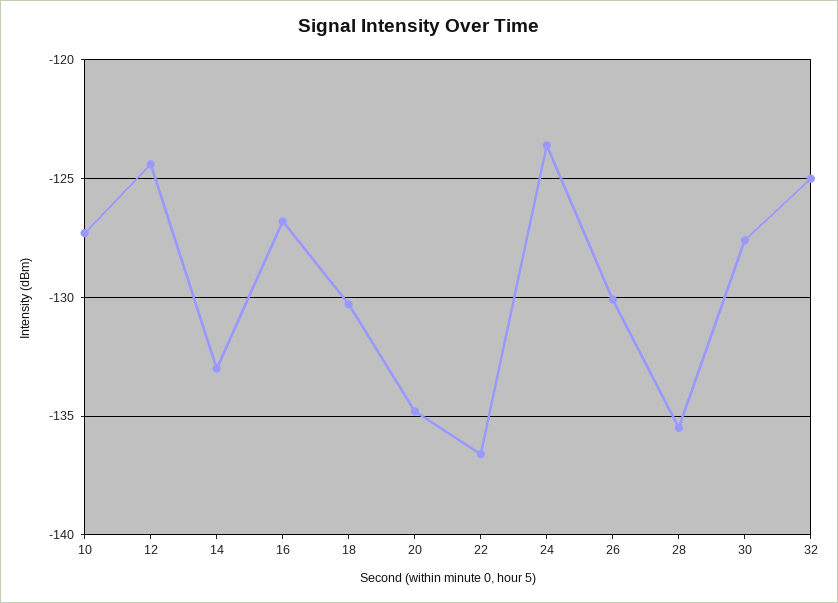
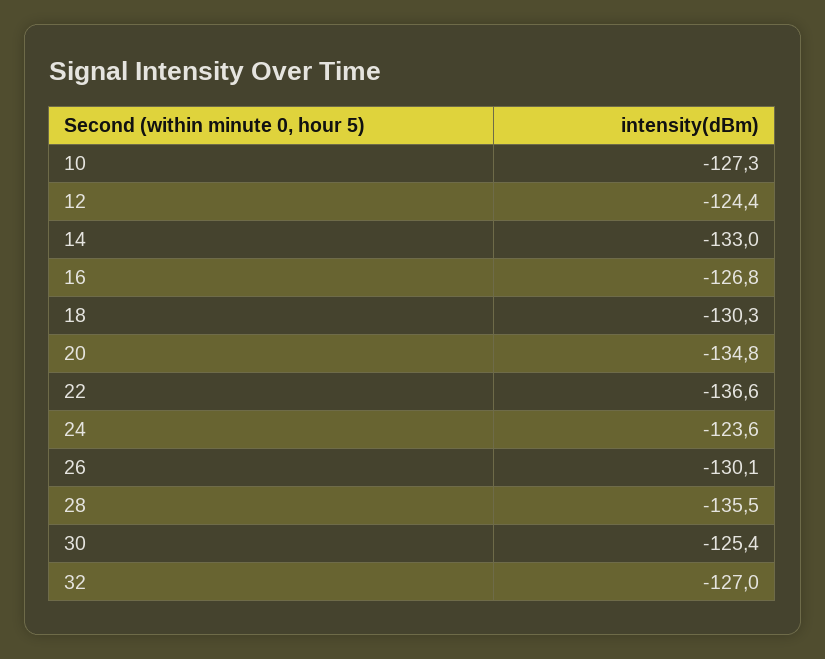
  {
    "10": -127.3,
    "12": -124.4,
    "14": -133,
    "16": -126.8,
    "18": -130.3,
    "20": -134.8,
    "22": -136.6,
    "24": -123.6,
    "26": -130.1,
    "28": -135.5,
-   "30": -127.5,
+   "30": -125.4,
-   "32": -125
+   "32": -127
  }

